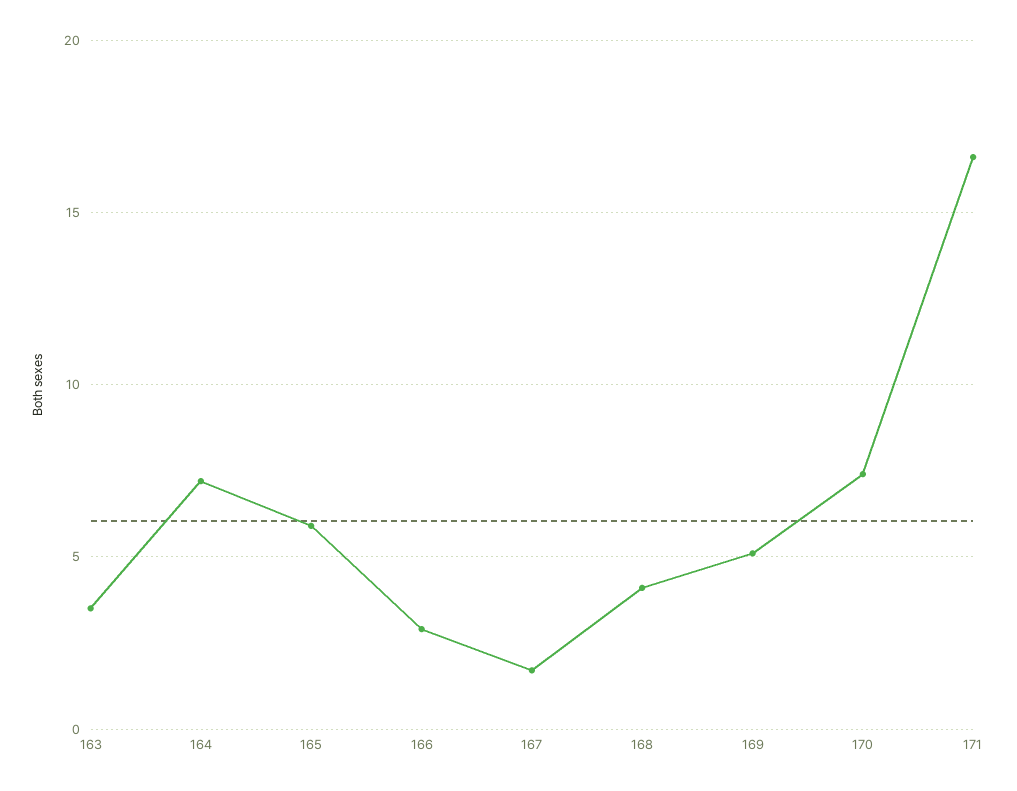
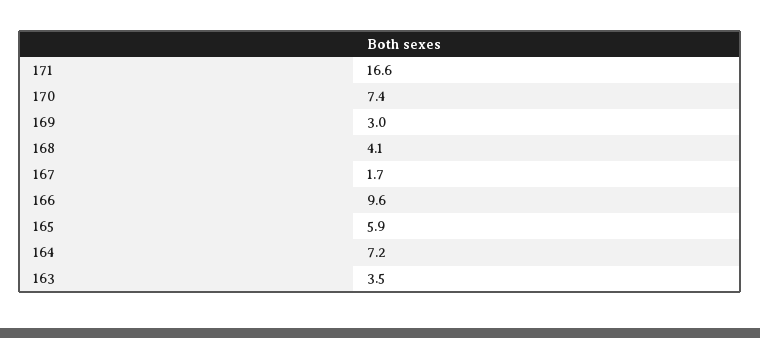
  {
    "163": 3.5,
    "164": 7.2,
    "165": 5.9,
-   "166": 3,
+   "166": 9.6,
    "167": 1.7,
    "168": 4.1,
-   "169": 5,
+   "169": 3,
    "170": 7.4,
    "171": 16.6
  }

